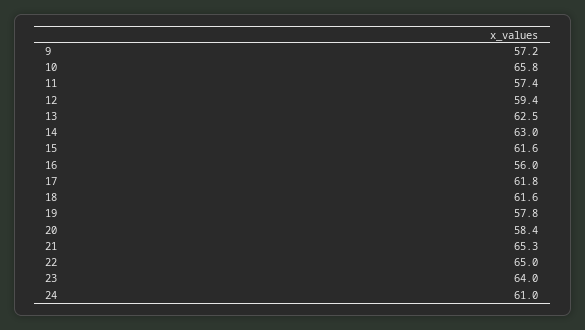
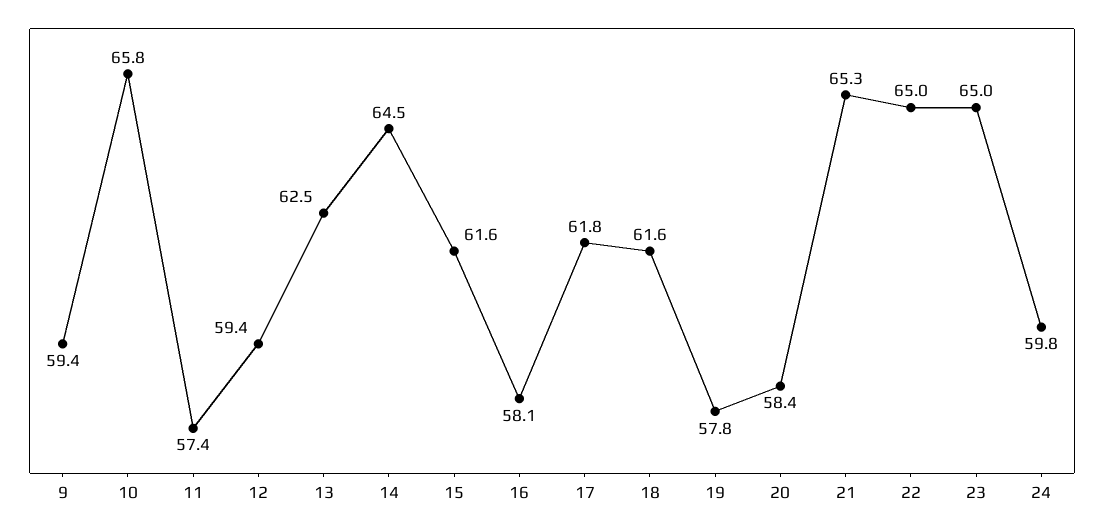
  {
-   "9": 57.2,
+   "9": 59.4,
    "10": 65.8,
    "11": 57.4,
    "12": 59.4,
    "13": 62.5,
-   "14": 63,
+   "14": 64.5,
    "15": 61.6,
-   "16": 56,
+   "16": 58.1,
    "17": 61.8,
    "18": 61.6,
    "19": 57.8,
    "20": 58.4,
    "21": 65.3,
    "22": 65,
-   "23": 64,
+   "23": 65,
-   "24": 61
+   "24": 59.8
  }

